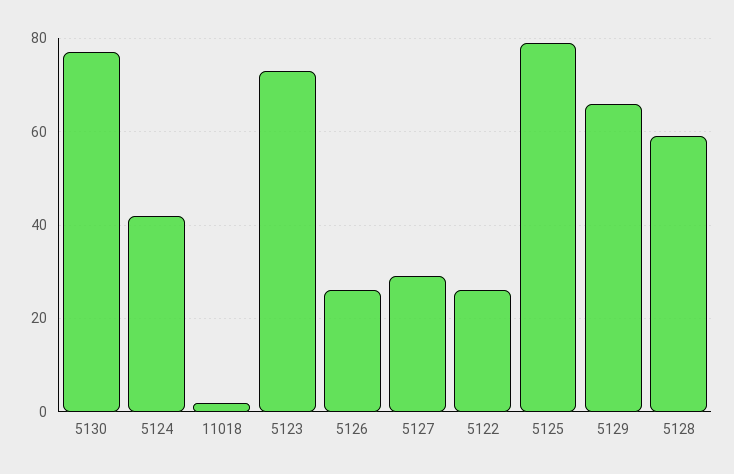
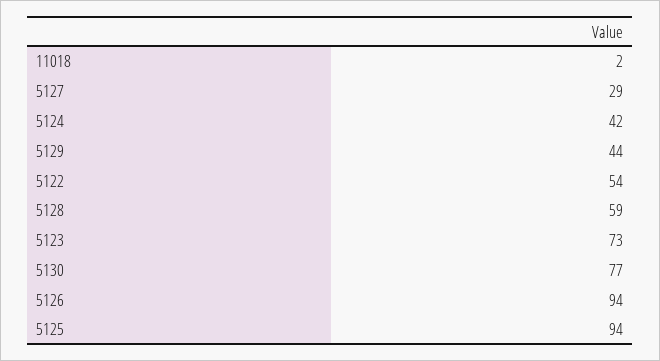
  {
    "5130": 77,
    "5124": 42,
    "11018": 2,
    "5123": 73,
-   "5126": 25,
+   "5126": 94,
    "5127": 29,
-   "5122": 25,
+   "5122": 54,
-   "5125": 80,
+   "5125": 94,
-   "5129": 65,
+   "5129": 44,
    "5128": 59
  }

